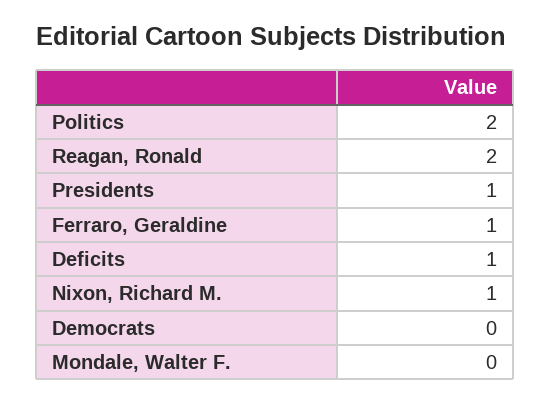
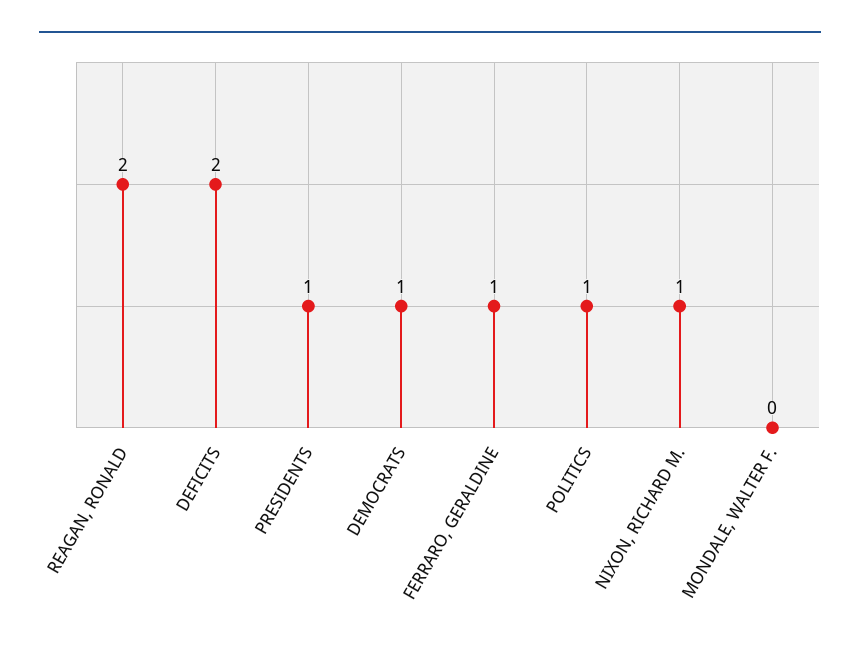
  {
-   "Politics": 2,
+   "Politics": 1,
    "Reagan, Ronald": 2,
    "Presidents": 1,
    "Ferraro, Geraldine": 1,
-   "Deficits": 1,
+   "Deficits": 2,
    "Nixon, Richard M.": 1,
-   "Democrats": 0,
+   "Democrats": 1,
    "Mondale, Walter F.": 0
  }

